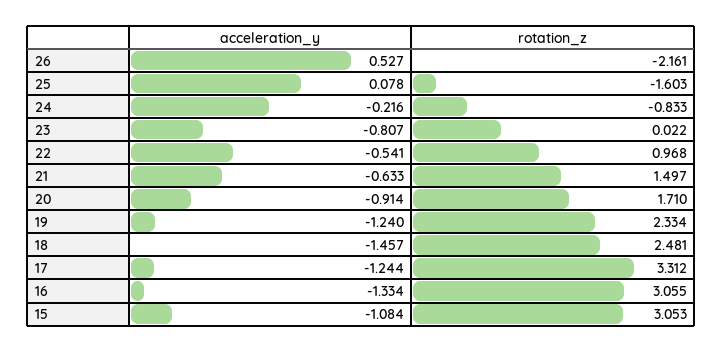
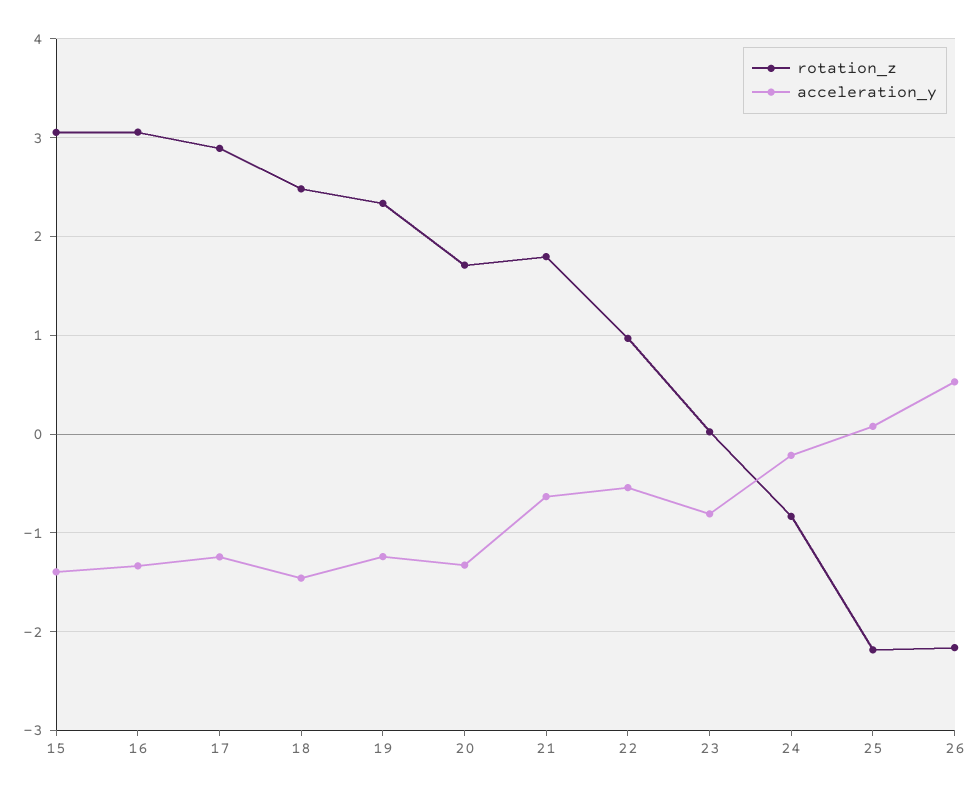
  {
    "acceleration_y": {
      "26": 0.527,
      "25": 0.078,
      "24": -0.216,
      "23": -0.807,
      "22": -0.541,
      "21": -0.633,
-     "20": -0.914,
+     "20": -1.3,
      "19": -1.24,
      "18": -1.457,
      "17": -1.244,
      "16": -1.334,
-     "15": -1.084
+     "15": -1.4
    },
    "rotation_z": {
      "26": -2.161,
-     "25": -1.603,
+     "25": -2.2,
      "24": -0.833,
      "23": 0.022,
      "22": 0.968,
-     "21": 1.497,
+     "21": 1.8,
      "20": 1.71,
      "19": 2.334,
      "18": 2.481,
-     "17": 3.312,
+     "17": 2.9,
      "16": 3.055,
      "15": 3.053
    }
  }

